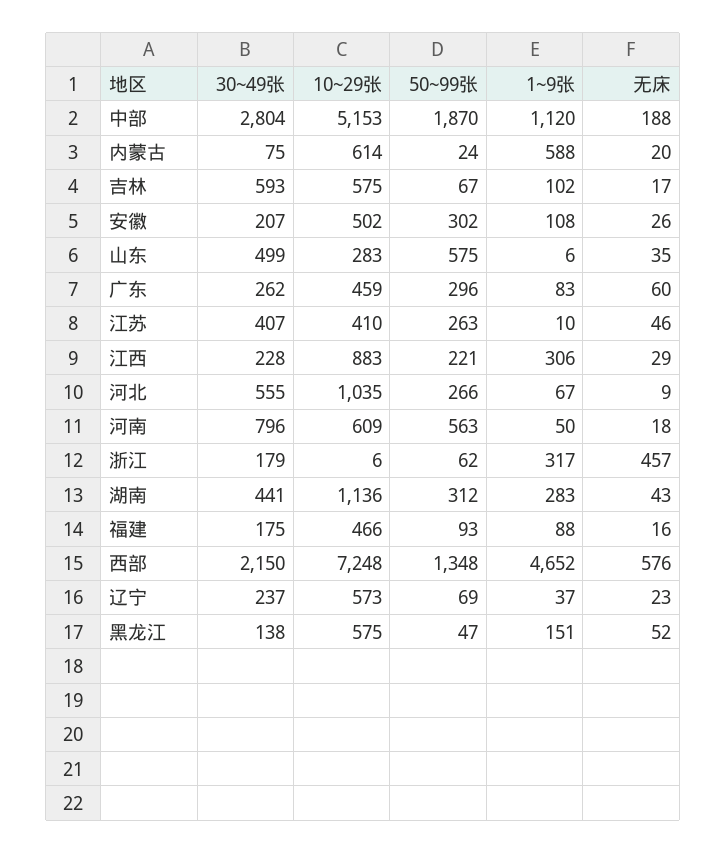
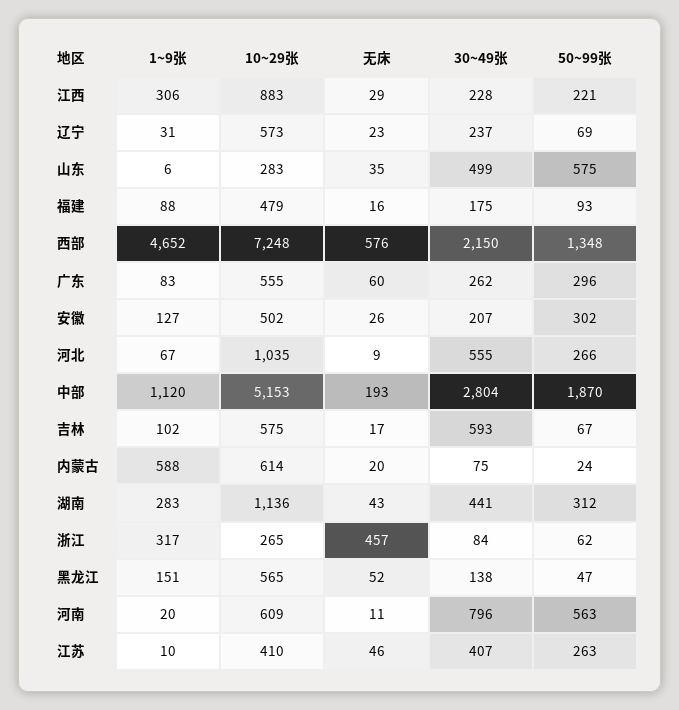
  {
    "30~49张": {
      "中部": 2804,
      "内蒙古": 75,
      "吉林": 593,
      "安徽": 207,
      "山东": 499,
      "广东": 262,
      "江苏": 407,
      "江西": 228,
      "河北": 555,
      "河南": 796,
-     "浙江": 179,
+     "浙江": 84,
      "湖南": 441,
      "福建": 175,
      "西部": 2150,
      "辽宁": 237,
      "黑龙江": 138
    },
    "10~29张": {
      "中部": 5153,
      "内蒙古": 614,
      "吉林": 575,
      "安徽": 502,
      "山东": 283,
-     "广东": 459,
+     "广东": 555,
      "江苏": 410,
      "江西": 883,
      "河北": 1035,
      "河南": 609,
-     "浙江": 6,
+     "浙江": 265,
      "湖南": 1136,
-     "福建": 466,
+     "福建": 479,
      "西部": 7248,
      "辽宁": 573,
-     "黑龙江": 575
+     "黑龙江": 565
    },
    "50~99张": {
      "中部": 1870,
      "内蒙古": 24,
      "吉林": 67,
      "安徽": 302,
      "山东": 575,
      "广东": 296,
      "江苏": 263,
      "江西": 221,
      "河北": 266,
      "河南": 563,
      "浙江": 62,
      "湖南": 312,
      "福建": 93,
      "西部": 1348,
      "辽宁": 69,
      "黑龙江": 47
    },
    "1~9张": {
      "中部": 1120,
      "内蒙古": 588,
      "吉林": 102,
-     "安徽": 108,
+     "安徽": 127,
      "山东": 6,
      "广东": 83,
      "江苏": 10,
      "江西": 306,
      "河北": 67,
-     "河南": 50,
+     "河南": 20,
      "浙江": 317,
      "湖南": 283,
      "福建": 88,
      "西部": 4652,
-     "辽宁": 37,
+     "辽宁": 31,
      "黑龙江": 151
    },
    "无床": {
-     "中部": 188,
+     "中部": 193,
      "内蒙古": 20,
      "吉林": 17,
      "安徽": 26,
      "山东": 35,
      "广东": 60,
      "江苏": 46,
      "江西": 29,
      "河北": 9,
-     "河南": 18,
+     "河南": 11,
      "浙江": 457,
      "湖南": 43,
      "福建": 16,
      "西部": 576,
      "辽宁": 23,
      "黑龙江": 52
    }
  }

